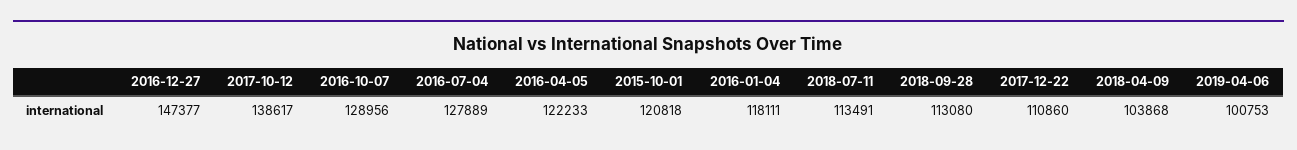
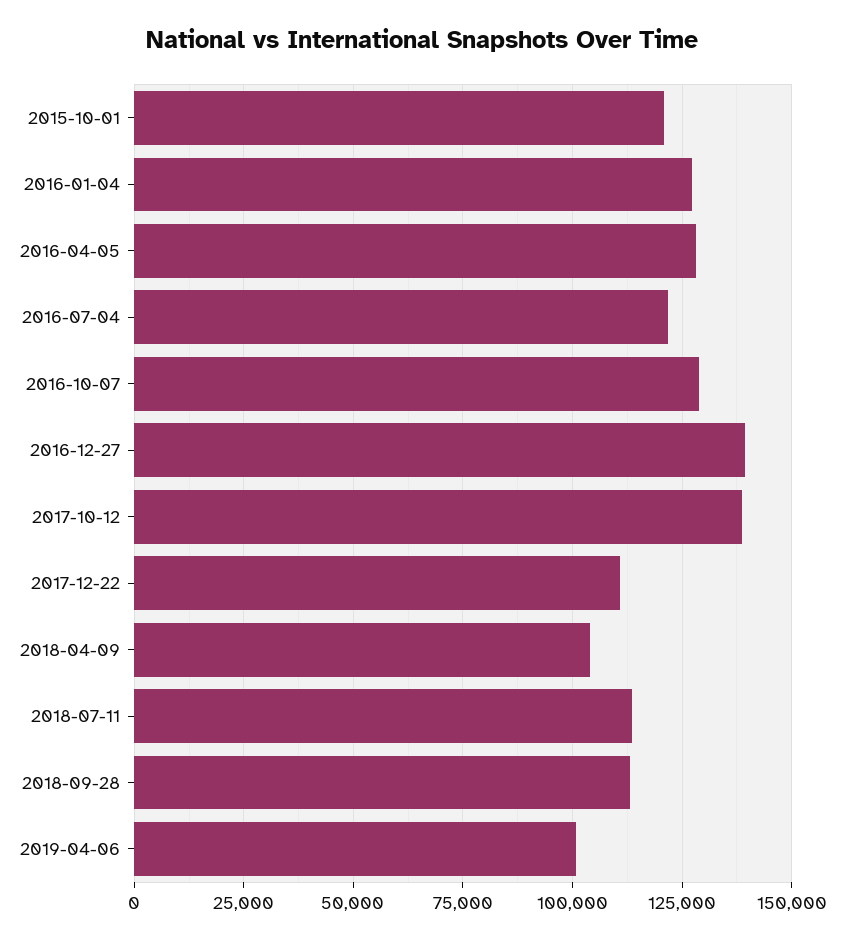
  {
-   "2016-12-27": 147377,
+   "2016-12-27": 140000,
    "2017-10-12": 138617,
    "2016-10-07": 128956,
-   "2016-07-04": 127889,
+   "2016-07-04": 122500,
-   "2016-04-05": 122233,
+   "2016-04-05": 127500,
    "2015-10-01": 120818,
-   "2016-01-04": 118111,
+   "2016-01-04": 127500,
    "2018-07-11": 113491,
    "2018-09-28": 113080,
    "2017-12-22": 110860,
    "2018-04-09": 103868,
    "2019-04-06": 100753
  }

